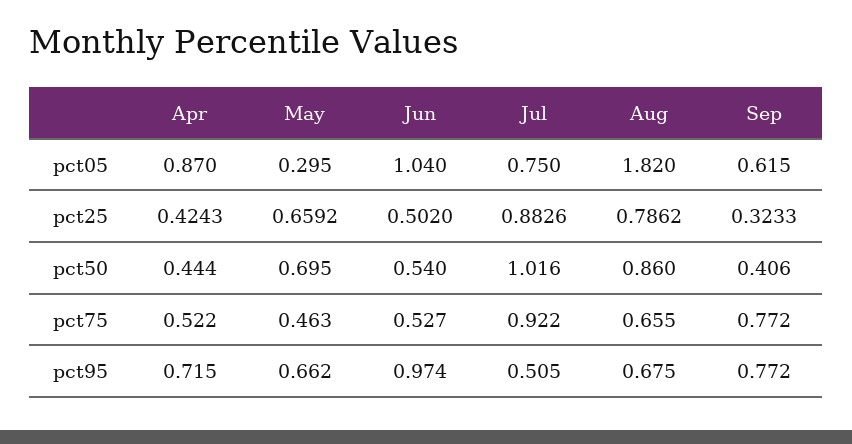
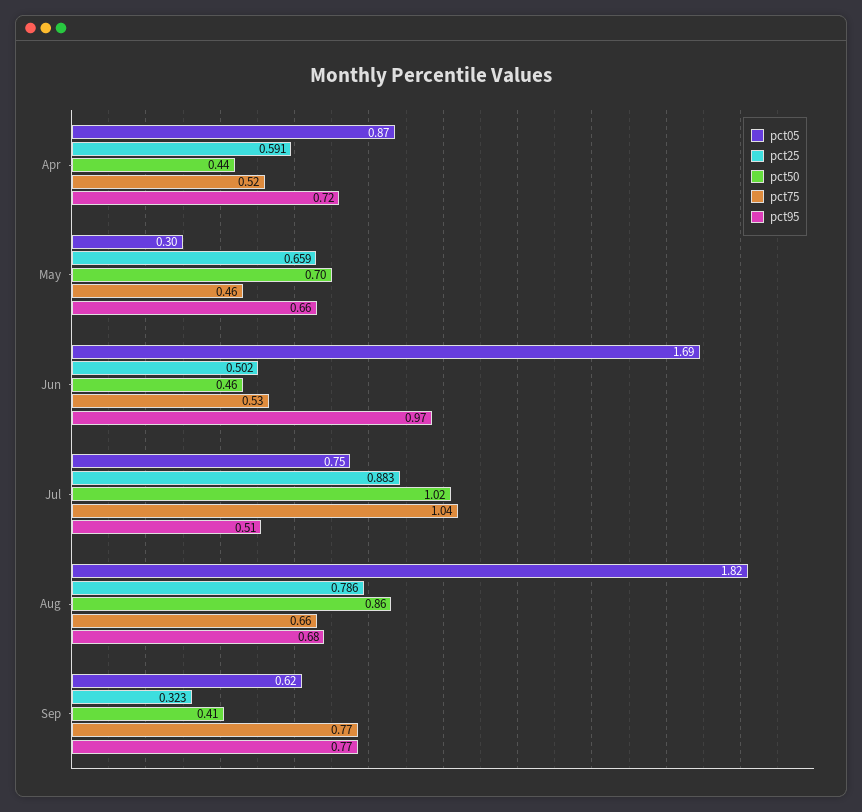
  {
    "pct05": {
      "Apr": 0.87,
      "May": 0.295,
-     "Jun": 1.04,
+     "Jun": 1.69,
      "Jul": 0.75,
      "Aug": 1.82,
      "Sep": 0.615
    },
    "pct25": {
-     "Apr": 0.4243,
+     "Apr": 0.591,
      "May": 0.6592,
      "Jun": 0.502,
      "Jul": 0.8826,
      "Aug": 0.7862,
      "Sep": 0.3233
    },
    "pct50": {
      "Apr": 0.444,
      "May": 0.695,
-     "Jun": 0.54,
+     "Jun": 0.46,
      "Jul": 1.016,
      "Aug": 0.86,
      "Sep": 0.406
    },
    "pct75": {
      "Apr": 0.522,
      "May": 0.463,
      "Jun": 0.527,
-     "Jul": 0.922,
+     "Jul": 1.04,
      "Aug": 0.655,
      "Sep": 0.772
    },
    "pct95": {
      "Apr": 0.715,
      "May": 0.662,
      "Jun": 0.974,
      "Jul": 0.505,
      "Aug": 0.675,
      "Sep": 0.772
    }
  }

